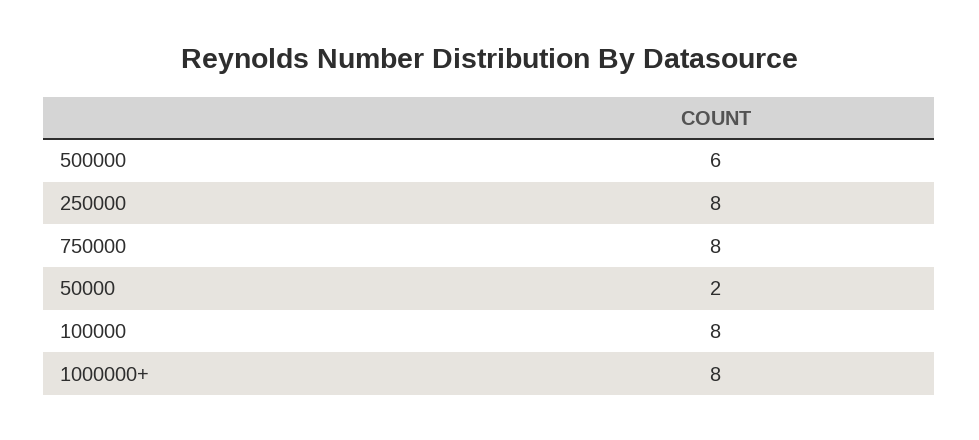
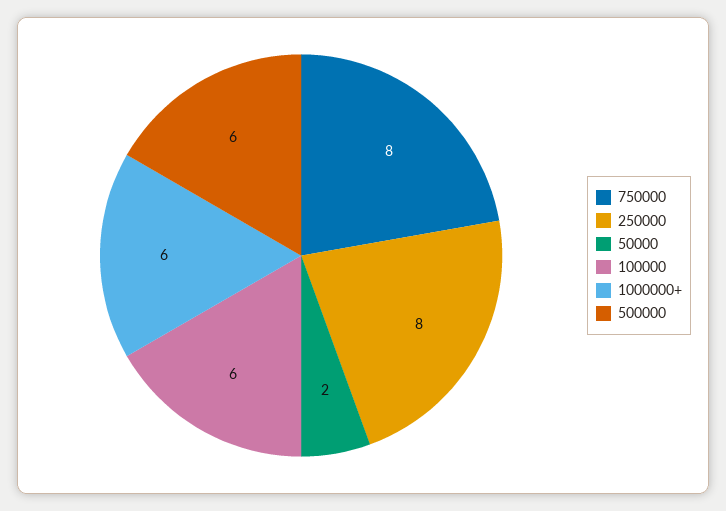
  {
    "500000": 6,
    "250000": 8,
    "750000": 8,
    "50000": 2,
-   "100000": 8,
+   "100000": 6,
-   "1000000+": 8
+   "1000000+": 6
  }

